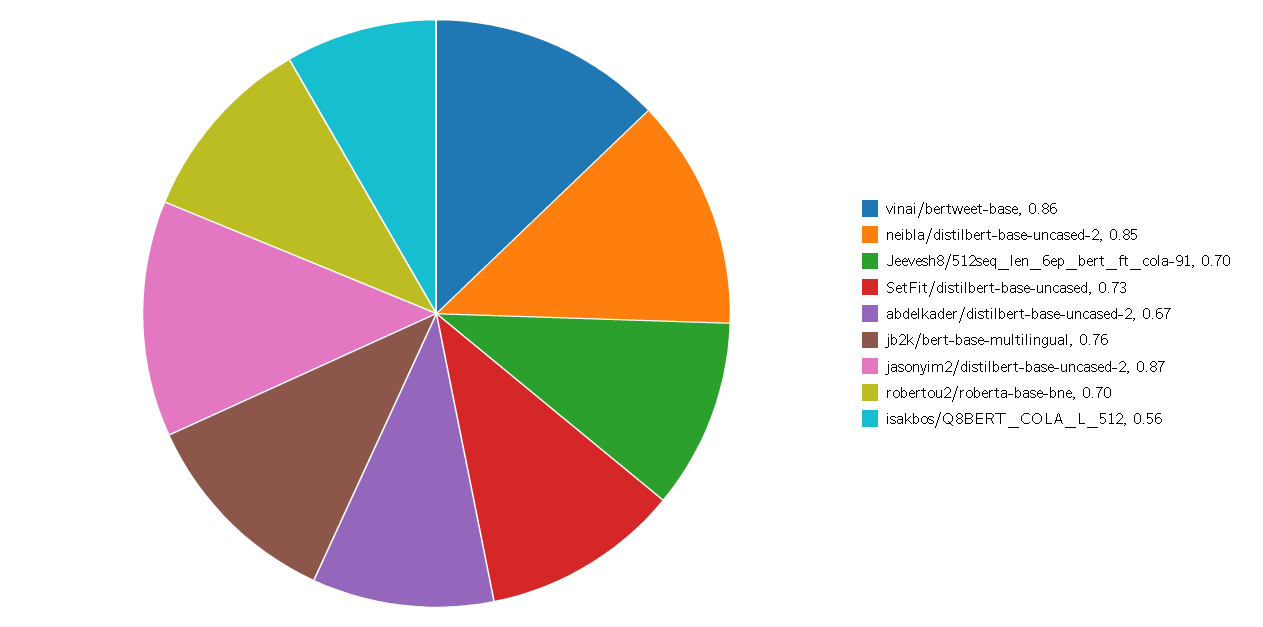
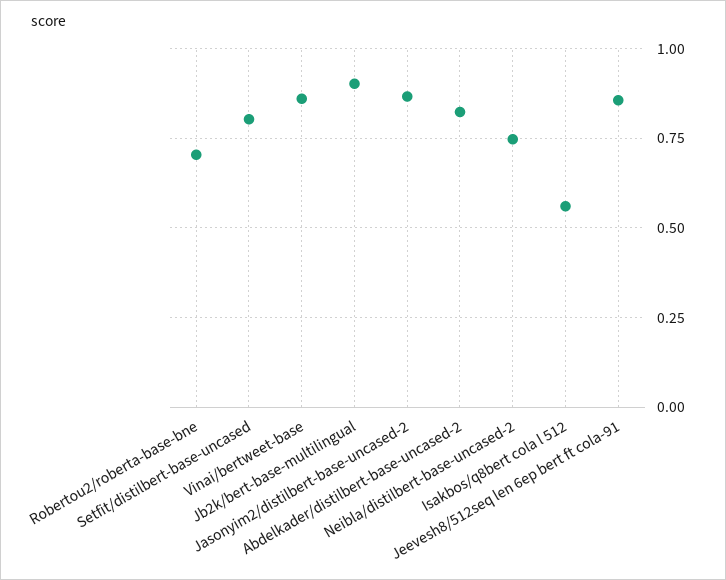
  {
    "vinai/bertweet-base": 0.86,
-   "neibla/distilbert-base-uncased-2": 0.85,
+   "neibla/distilbert-base-uncased-2": 0.75,
-   "Jeevesh8/512seq_len_6ep_bert_ft_cola-91": 0.7,
+   "Jeevesh8/512seq_len_6ep_bert_ft_cola-91": 0.85,
-   "SetFit/distilbert-base-uncased": 0.73,
+   "SetFit/distilbert-base-uncased": 0.8,
-   "abdelkader/distilbert-base-uncased-2": 0.67,
+   "abdelkader/distilbert-base-uncased-2": 0.825,
-   "jb2k/bert-base-multilingual": 0.76,
+   "jb2k/bert-base-multilingual": 0.9,
    "jasonyim2/distilbert-base-uncased-2": 0.87,
    "robertou2/roberta-base-bne": 0.7,
    "isakbos/Q8BERT_COLA_L_512": 0.56
  }

